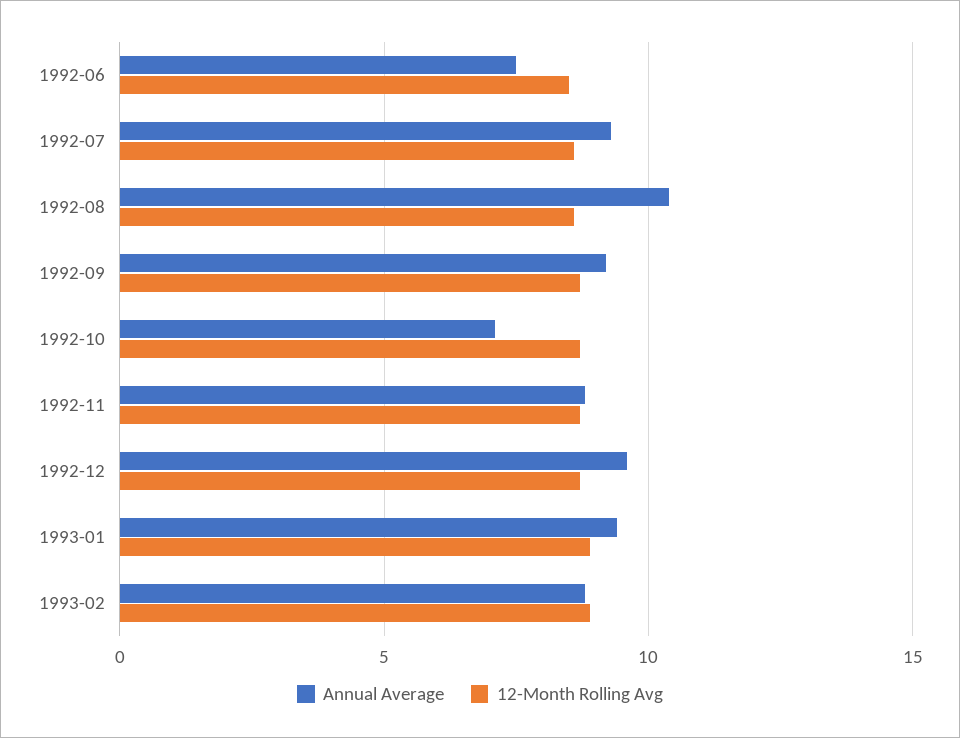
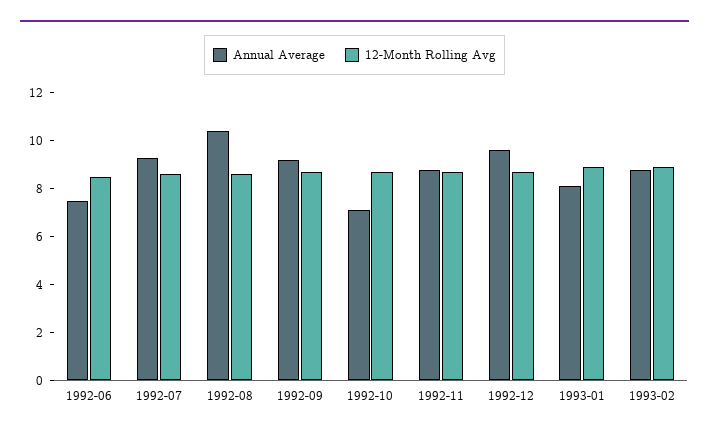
  {
    "Annual Average": {
      "1992-06": 7.5,
      "1992-07": 9.5,
      "1992-08": 10.5,
      "1992-09": 9,
      "1992-10": 7,
      "1992-11": 9,
      "1992-12": 9.5,
-     "1993-01": 9.5,
+     "1993-01": 8,
      "1993-02": 9
    },
    "12-Month Rolling Avg": {
      "1992-06": 8.5,
      "1992-07": 8.5,
      "1992-08": 8.5,
      "1992-09": 8.5,
      "1992-10": 8.5,
      "1992-11": 8.5,
      "1992-12": 8.5,
      "1993-01": 9,
      "1993-02": 9
    }
  }

